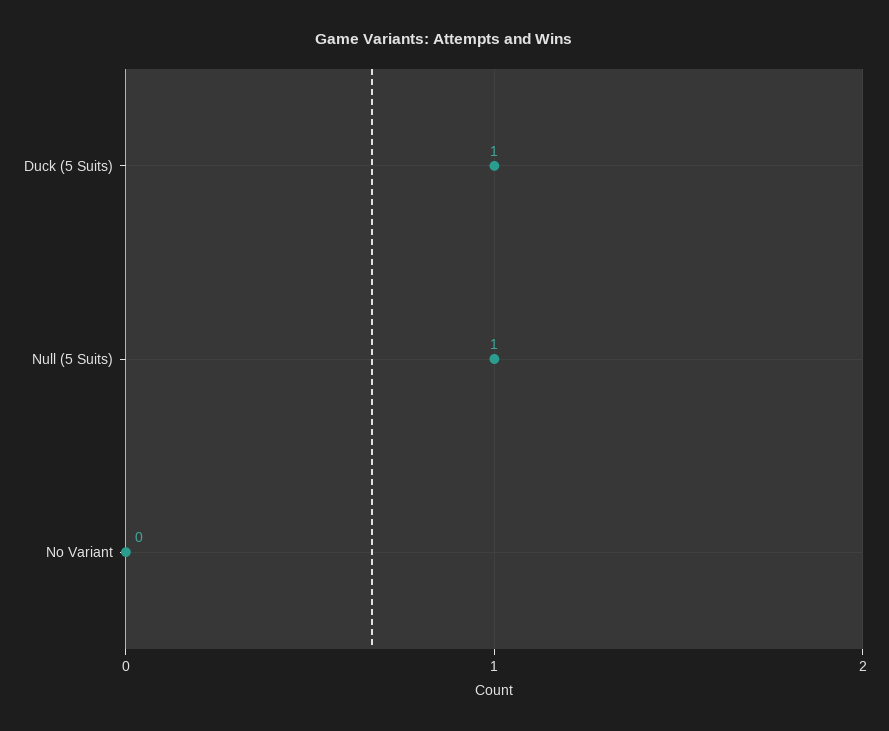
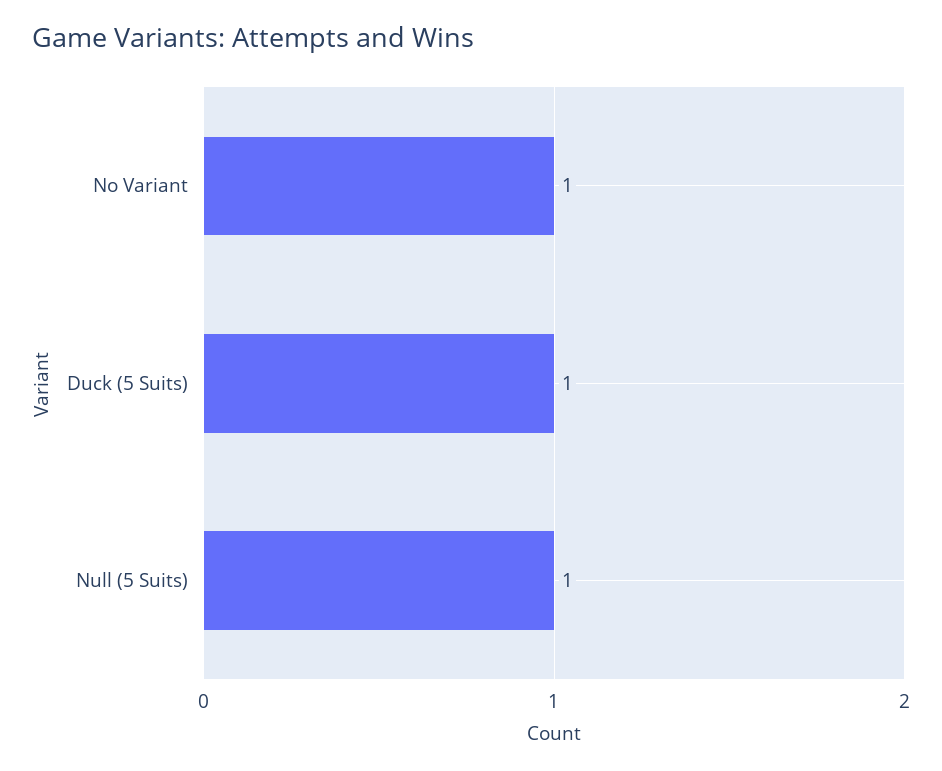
  {
    "Duck (5 Suits)": 1,
    "Null (5 Suits)": 1,
-   "No Variant": 0
+   "No Variant": 1
  }

